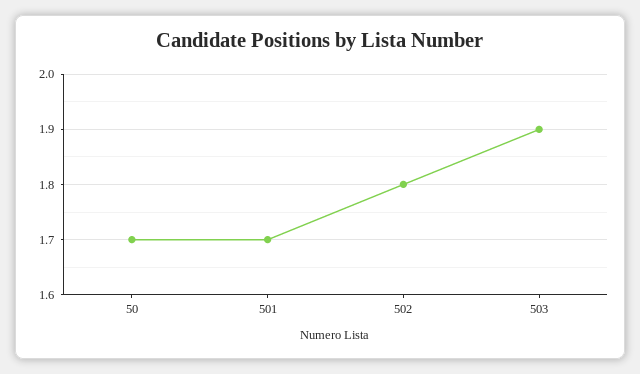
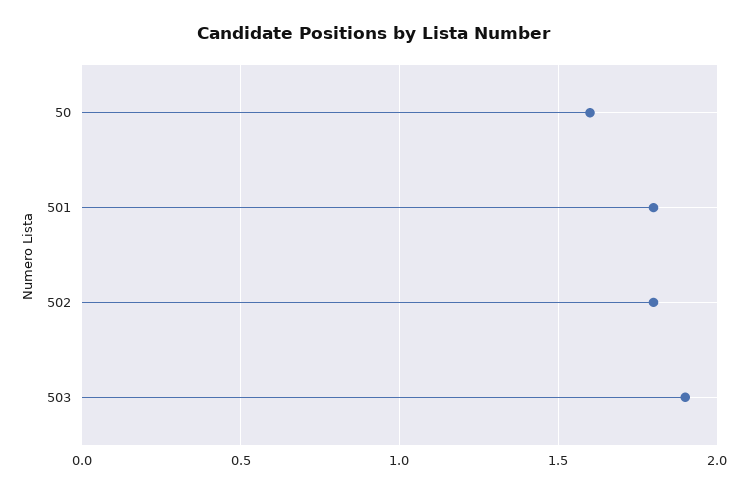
  {
-   "50": 1.7,
+   "50": 1.6,
-   "501": 1.7,
+   "501": 1.8,
    "502": 1.8,
    "503": 1.9
  }

